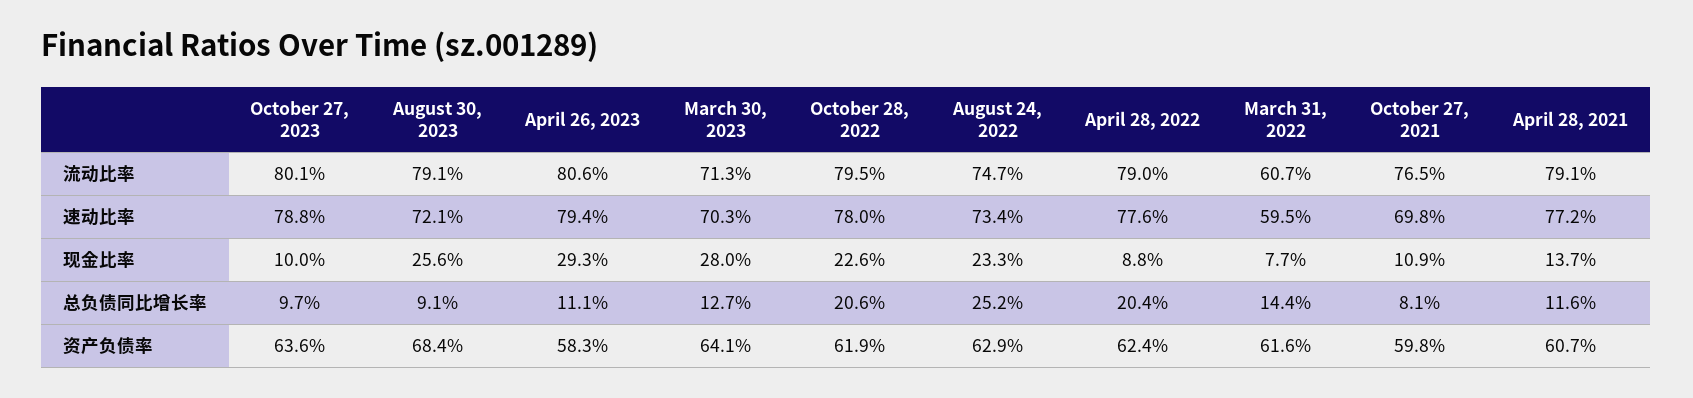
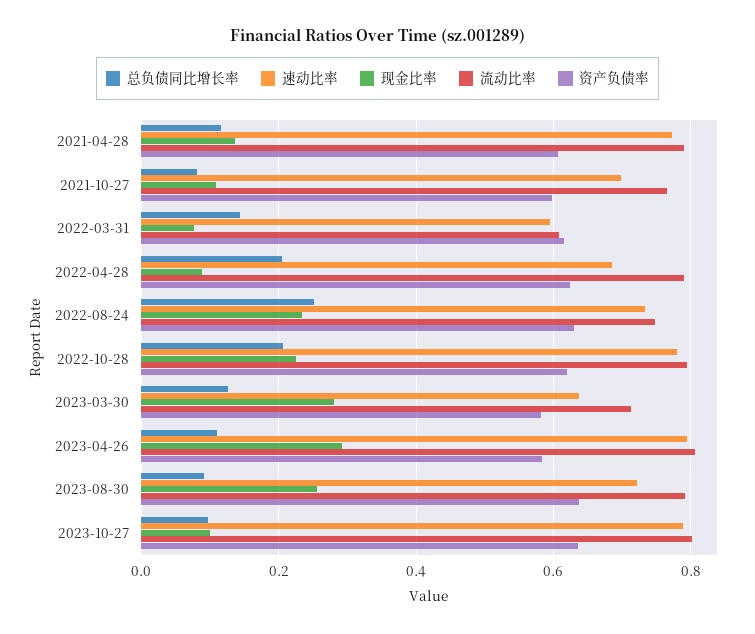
  {
    "流动比率": {
      "October 27, 2023": 0.801,
      "August 30, 2023": 0.791,
      "April 26, 2023": 0.806,
      "March 30, 2023": 0.713,
      "October 28, 2022": 0.795,
      "August 24, 2022": 0.747,
      "April 28, 2022": 0.79,
      "March 31, 2022": 0.607,
      "October 27, 2021": 0.765,
      "April 28, 2021": 0.791
    },
    "速动比率": {
      "October 27, 2023": 0.788,
      "August 30, 2023": 0.721,
      "April 26, 2023": 0.794,
-     "March 30, 2023": 0.703,
+     "March 30, 2023": 0.64,
      "October 28, 2022": 0.78,
      "August 24, 2022": 0.734,
-     "April 28, 2022": 0.776,
+     "April 28, 2022": 0.68,
      "March 31, 2022": 0.595,
      "October 27, 2021": 0.698,
      "April 28, 2021": 0.772
    },
    "现金比率": {
      "October 27, 2023": 0.1,
      "August 30, 2023": 0.256,
      "April 26, 2023": 0.293,
      "March 30, 2023": 0.28,
      "October 28, 2022": 0.226,
      "August 24, 2022": 0.233,
      "April 28, 2022": 0.088,
      "March 31, 2022": 0.077,
      "October 27, 2021": 0.109,
      "April 28, 2021": 0.137
    },
    "总负债同比增长率": {
      "October 27, 2023": 0.097,
      "August 30, 2023": 0.091,
      "April 26, 2023": 0.111,
      "March 30, 2023": 0.127,
      "October 28, 2022": 0.206,
      "August 24, 2022": 0.252,
      "April 28, 2022": 0.204,
      "March 31, 2022": 0.144,
      "October 27, 2021": 0.081,
      "April 28, 2021": 0.116
    },
    "资产负债率": {
      "October 27, 2023": 0.636,
-     "August 30, 2023": 0.684,
+     "August 30, 2023": 0.64,
      "April 26, 2023": 0.583,
-     "March 30, 2023": 0.641,
+     "March 30, 2023": 0.58,
      "October 28, 2022": 0.619,
      "August 24, 2022": 0.629,
      "April 28, 2022": 0.624,
      "March 31, 2022": 0.616,
      "October 27, 2021": 0.598,
      "April 28, 2021": 0.607
    }
  }

